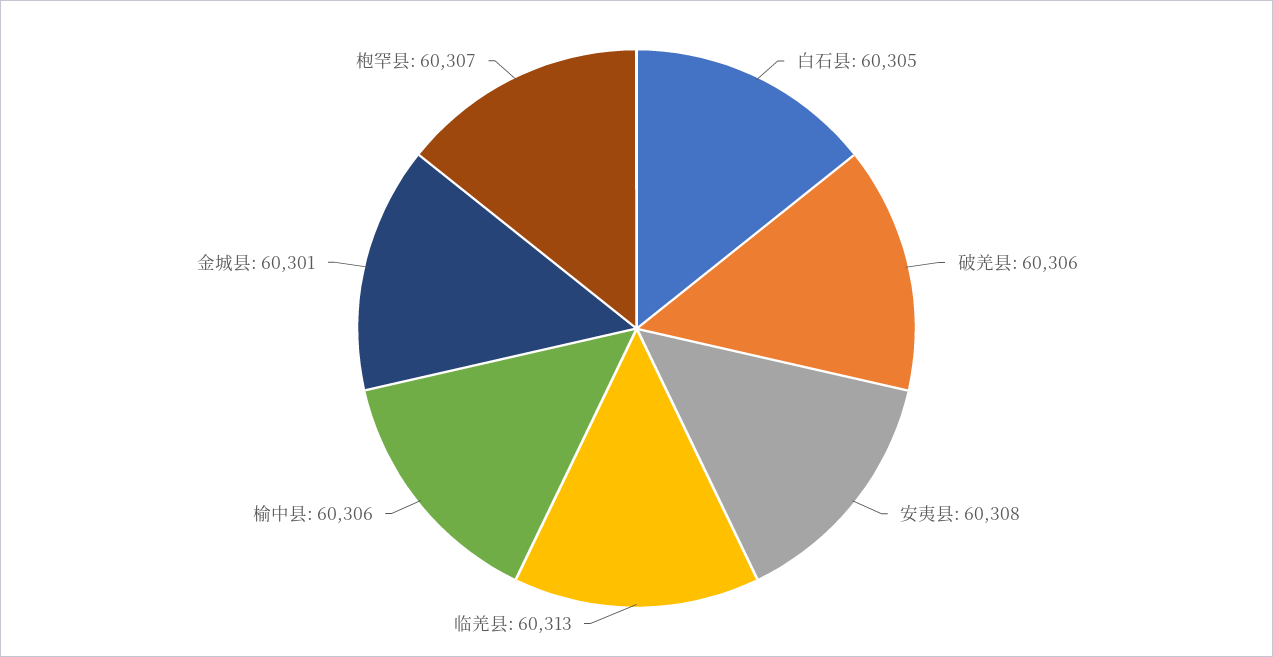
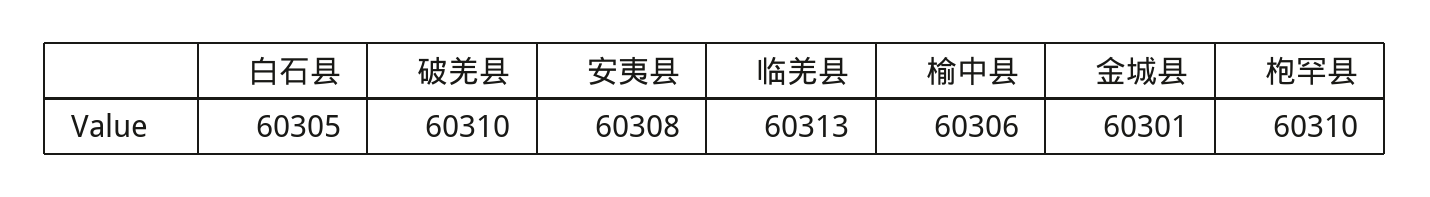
  {
    "白石县": 60305,
-   "破羌县": 60306,
+   "破羌县": 60310,
    "安夷县": 60308,
    "临羌县": 60313,
    "榆中县": 60306,
    "金城县": 60301,
-   "枹罕县": 60307
+   "枹罕县": 60310
  }

